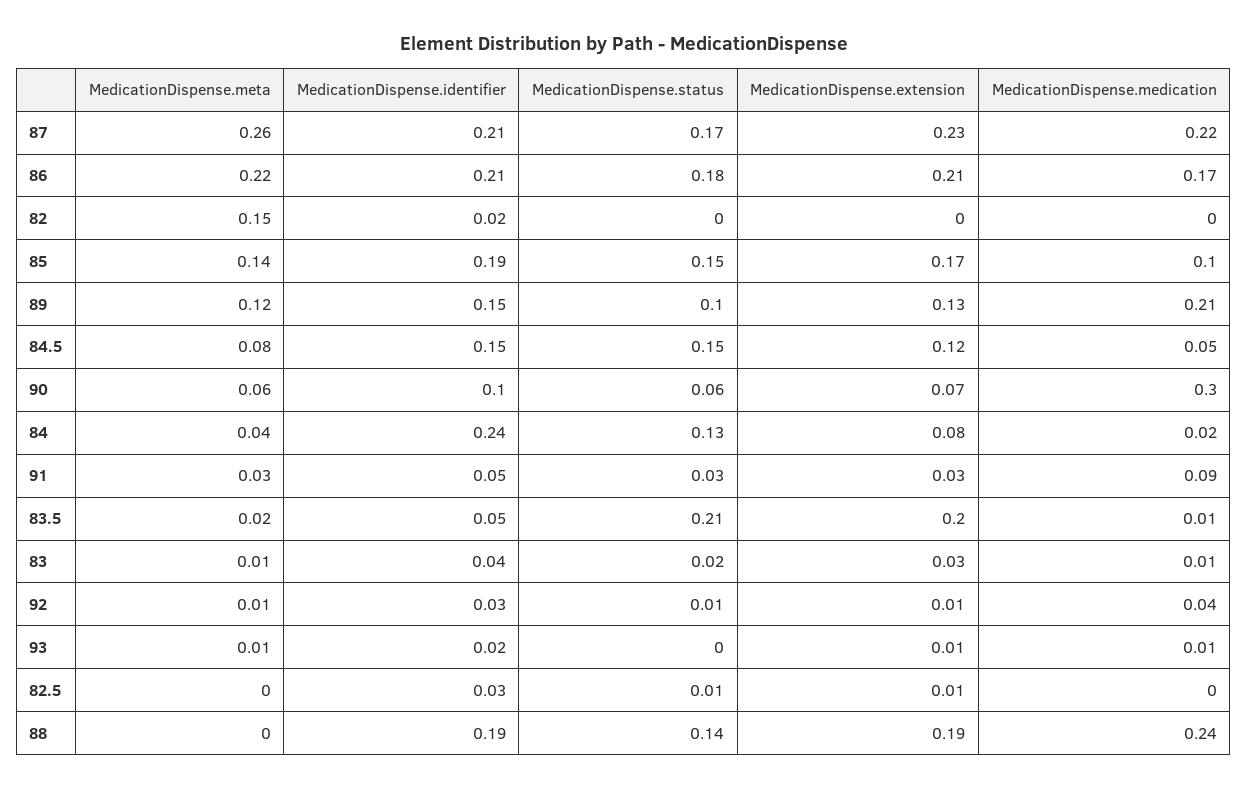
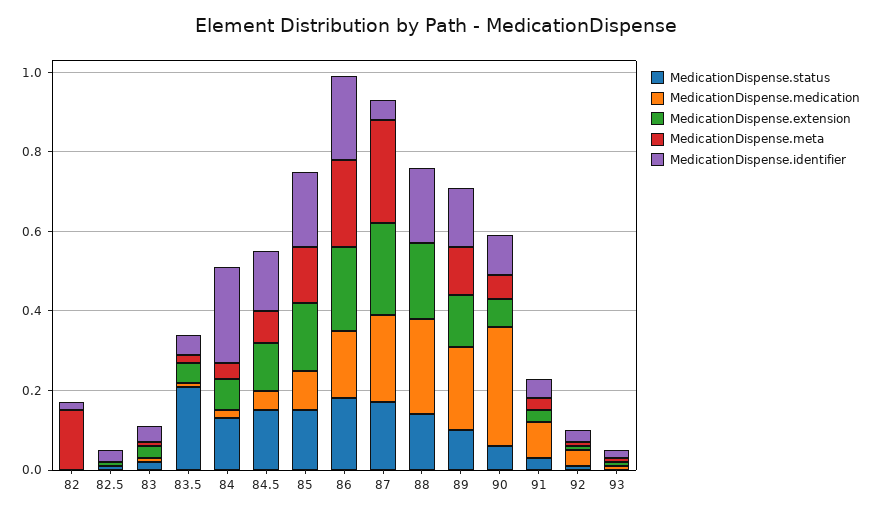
  {
    "MedicationDispense.meta": {
      "87": 0.26,
      "86": 0.22,
      "82": 0.15,
      "85": 0.14,
      "89": 0.12,
      "84.5": 0.08,
      "90": 0.06,
      "84": 0.04,
      "91": 0.03,
      "83.5": 0.02,
      "83": 0.01,
      "92": 0.01,
      "93": 0.01,
      "82.5": 0,
      "88": 0
    },
    "MedicationDispense.identifier": {
-     "87": 0.21,
+     "87": 0.05,
      "86": 0.21,
      "82": 0.02,
      "85": 0.19,
      "89": 0.15,
      "84.5": 0.15,
      "90": 0.1,
      "84": 0.24,
      "91": 0.05,
      "83.5": 0.05,
      "83": 0.04,
      "92": 0.03,
      "93": 0.02,
      "82.5": 0.03,
      "88": 0.19
    },
    "MedicationDispense.status": {
      "87": 0.17,
      "86": 0.18,
      "82": 0,
      "85": 0.15,
      "89": 0.1,
      "84.5": 0.15,
      "90": 0.06,
      "84": 0.13,
      "91": 0.03,
      "83.5": 0.21,
      "83": 0.02,
      "92": 0.01,
      "93": 0,
      "82.5": 0.01,
      "88": 0.14
    },
    "MedicationDispense.extension": {
      "87": 0.23,
      "86": 0.21,
      "82": 0,
      "85": 0.17,
      "89": 0.13,
      "84.5": 0.12,
      "90": 0.07,
      "84": 0.08,
      "91": 0.03,
-     "83.5": 0.2,
+     "83.5": 0.05,
      "83": 0.03,
      "92": 0.01,
      "93": 0.01,
      "82.5": 0.01,
      "88": 0.19
    },
    "MedicationDispense.medication": {
      "87": 0.22,
      "86": 0.17,
      "82": 0,
      "85": 0.1,
      "89": 0.21,
      "84.5": 0.05,
      "90": 0.3,
      "84": 0.02,
      "91": 0.09,
      "83.5": 0.01,
      "83": 0.01,
      "92": 0.04,
      "93": 0.01,
      "82.5": 0,
      "88": 0.24
    }
  }

